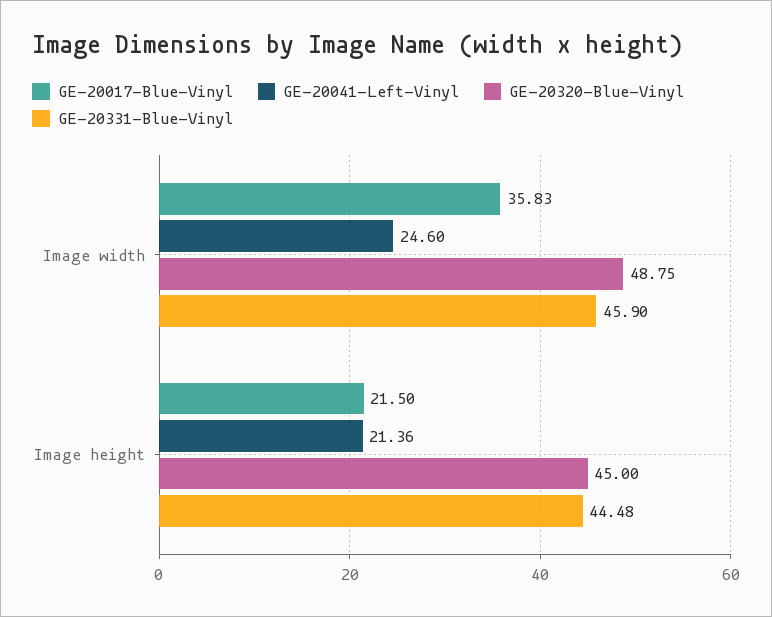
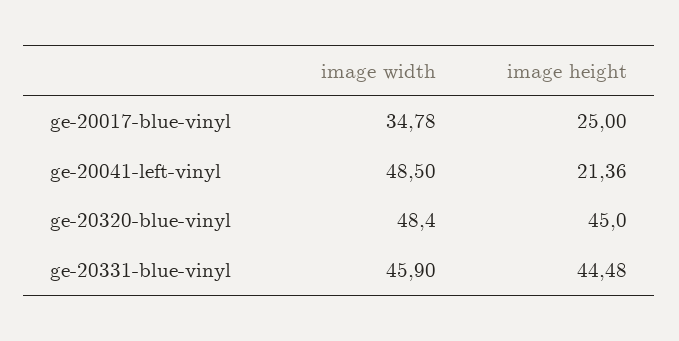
  {
    "GE-20017-Blue-Vinyl": {
-     "Image width": 35.83,
+     "Image width": 34.78,
-     "Image height": 21.5
+     "Image height": 25
    },
    "GE-20041-Left-Vinyl": {
-     "Image width": 24.6,
+     "Image width": 48.5,
      "Image height": 21.36
    },
    "GE-20320-Blue-Vinyl": {
-     "Image width": 48.75,
+     "Image width": 48.4,
      "Image height": 45
    },
    "GE-20331-Blue-Vinyl": {
      "Image width": 45.9,
      "Image height": 44.48
    }
  }

